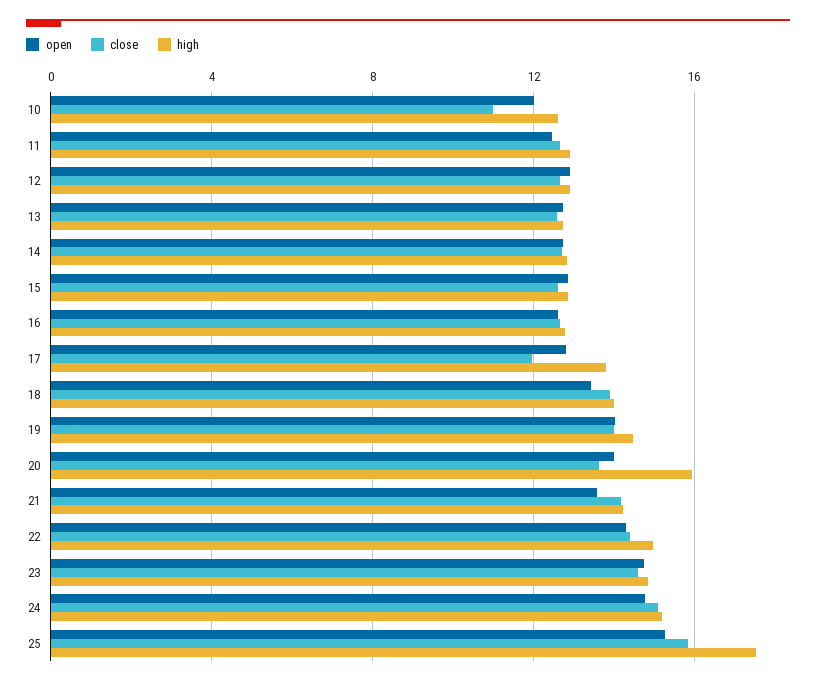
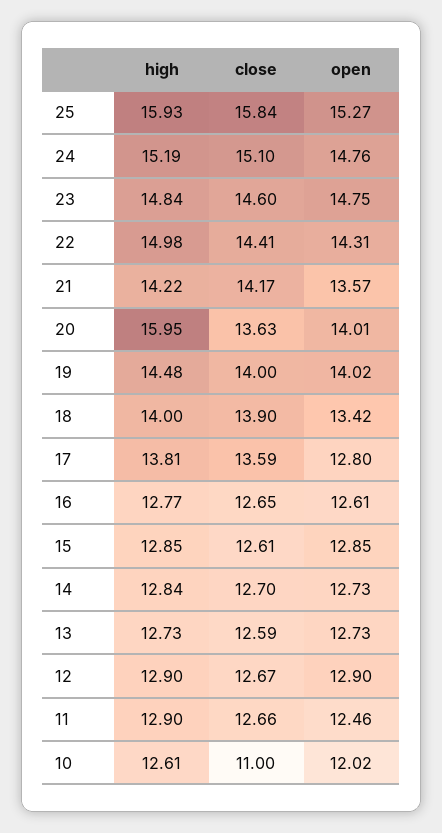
  {
    "open": {
      "10": 12.02,
      "11": 12.46,
      "12": 12.9,
      "13": 12.73,
      "14": 12.73,
      "15": 12.85,
      "16": 12.61,
      "17": 12.8,
      "18": 13.42,
      "19": 14.02,
      "20": 14.01,
      "21": 13.57,
      "22": 14.31,
      "23": 14.75,
      "24": 14.76,
      "25": 15.27
    },
    "close": {
      "10": 11,
      "11": 12.66,
      "12": 12.67,
      "13": 12.59,
      "14": 12.7,
      "15": 12.61,
      "16": 12.65,
-     "17": 12,
+     "17": 13.59,
      "18": 13.9,
      "19": 14,
      "20": 13.63,
      "21": 14.17,
      "22": 14.41,
      "23": 14.6,
      "24": 15.1,
      "25": 15.84
    },
    "high": {
      "10": 12.61,
      "11": 12.9,
      "12": 12.9,
      "13": 12.73,
      "14": 12.84,
      "15": 12.85,
      "16": 12.77,
      "17": 13.81,
      "18": 14,
      "19": 14.48,
      "20": 15.95,
      "21": 14.22,
      "22": 14.98,
      "23": 14.84,
      "24": 15.19,
-     "25": 17.5
+     "25": 15.93
    }
  }

